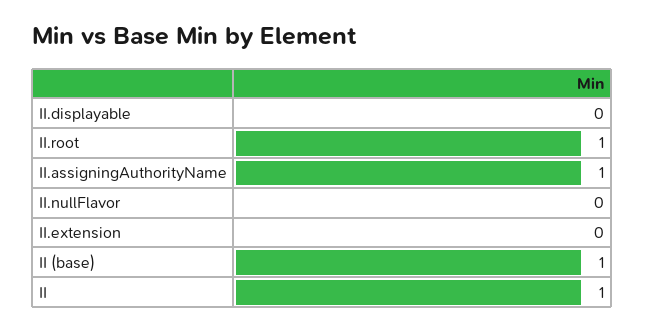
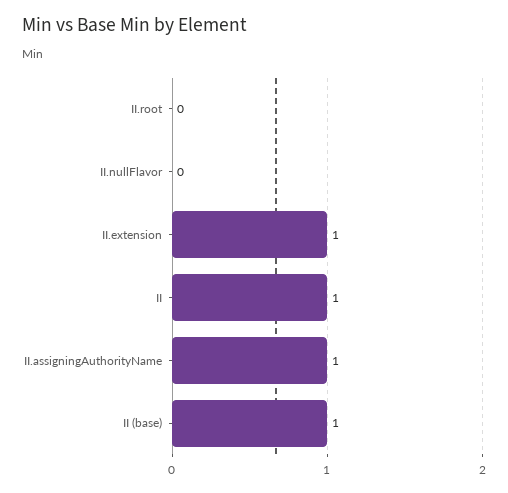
  {
-   "II.displayable": 0,
-   "II.root": 1,
+   "II.root": 0,
    "II.assigningAuthorityName": 1,
    "II.nullFlavor": 0,
-   "II.extension": 0,
+   "II.extension": 1,
    "II (base)": 1,
    "II": 1
  }

